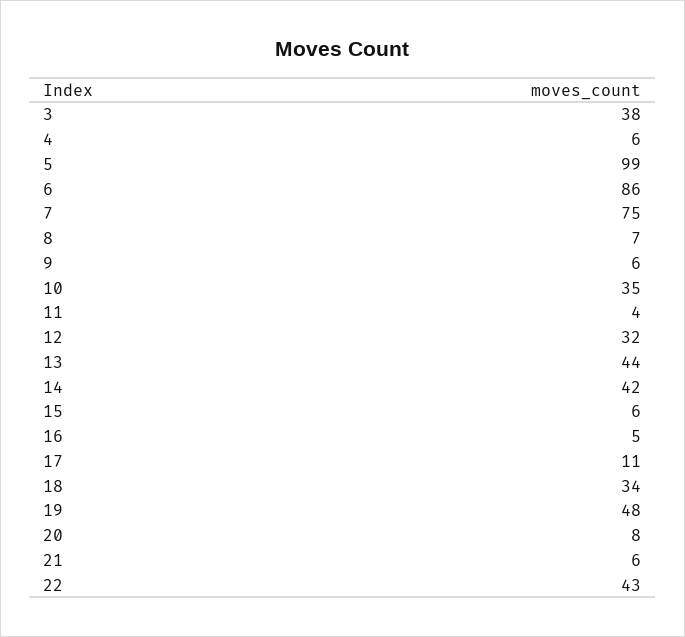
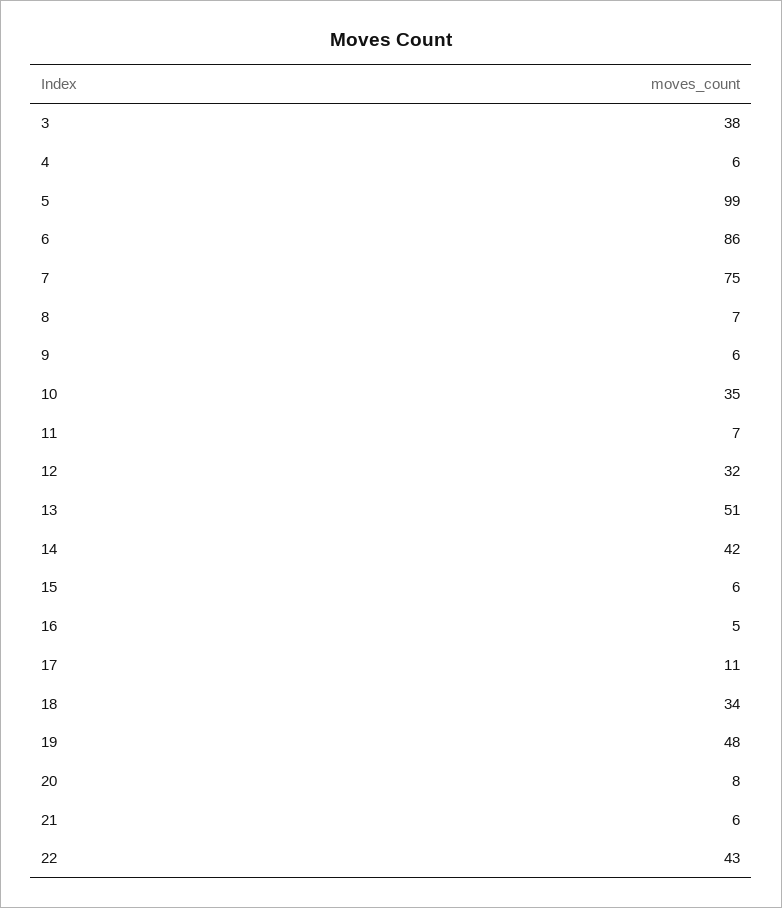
  {
    "3": 38,
    "4": 6,
    "5": 99,
    "6": 86,
    "7": 75,
    "8": 7,
    "9": 6,
    "10": 35,
-   "11": 4,
+   "11": 7,
    "12": 32,
-   "13": 44,
+   "13": 51,
    "14": 42,
    "15": 6,
    "16": 5,
    "17": 11,
    "18": 34,
    "19": 48,
    "20": 8,
    "21": 6,
    "22": 43
  }

